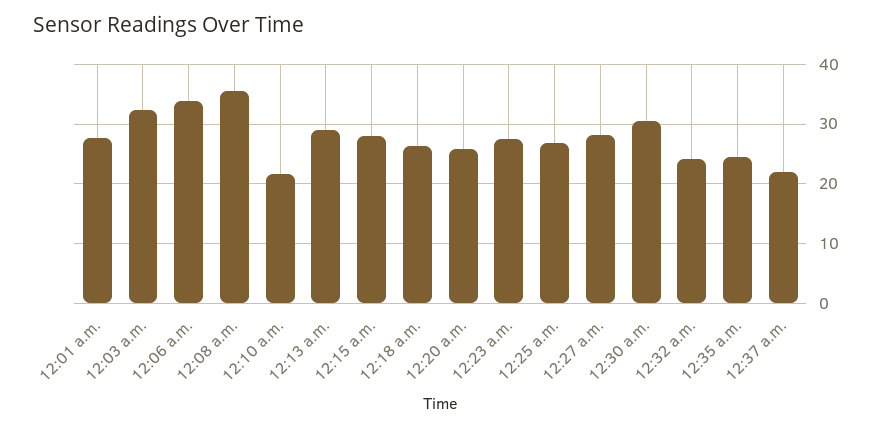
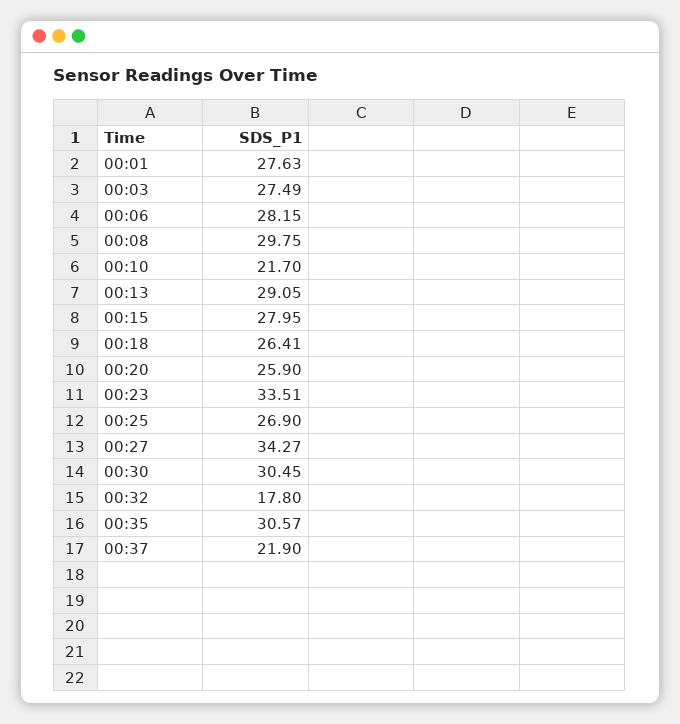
  {
    "12:01 a.m.": 27.63,
-   "12:03 a.m.": 32,
+   "12:03 a.m.": 27.49,
-   "12:06 a.m.": 34,
+   "12:06 a.m.": 28.15,
-   "12:08 a.m.": 36,
+   "12:08 a.m.": 29.75,
    "12:10 a.m.": 21.7,
    "12:13 a.m.": 29.05,
    "12:15 a.m.": 27.95,
    "12:18 a.m.": 26.41,
    "12:20 a.m.": 25.9,
-   "12:23 a.m.": 28,
+   "12:23 a.m.": 33.51,
    "12:25 a.m.": 26.9,
-   "12:27 a.m.": 28,
+   "12:27 a.m.": 34.27,
    "12:30 a.m.": 30.45,
-   "12:32 a.m.": 24,
+   "12:32 a.m.": 17.8,
-   "12:35 a.m.": 24,
+   "12:35 a.m.": 30.57,
    "12:37 a.m.": 21.9
  }

